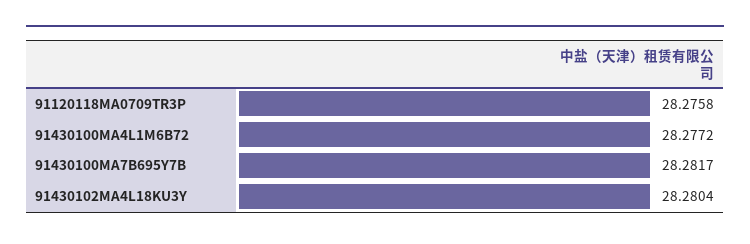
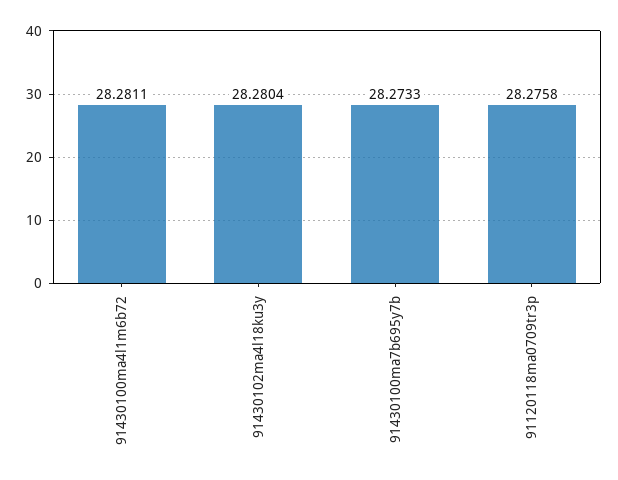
  {
    "91120118MA0709TR3P": 28.2758,
-   "91430100MA4L1M6B72": 28.2772,
+   "91430100MA4L1M6B72": 28.2811,
-   "91430100MA7B695Y7B": 28.2817,
+   "91430100MA7B695Y7B": 28.2733,
    "91430102MA4L18KU3Y": 28.2804
  }

